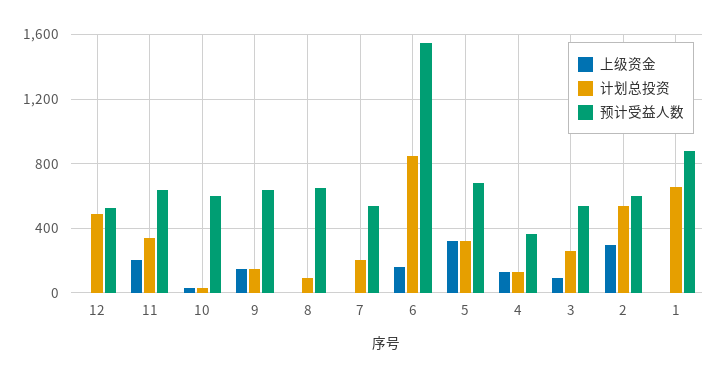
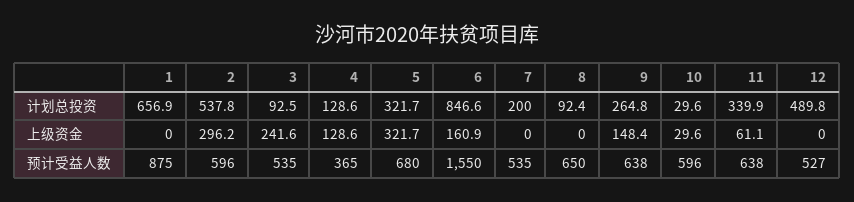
  {
    "上级资金": {
      "12": 0,
-     "11": 200,
+     "11": 61.1,
      "10": 29.6,
      "9": 148.4,
      "8": 0,
      "7": 0,
      "6": 160.9,
      "5": 321.7,
      "4": 128.6,
-     "3": 100,
+     "3": 241.6,
      "2": 296.2,
      "1": 0
    },
    "计划总投资": {
      "12": 489.8,
      "11": 339.9,
      "10": 29.6,
-     "9": 150,
+     "9": 264.8,
      "8": 92.4,
      "7": 200,
      "6": 846.6,
      "5": 321.7,
      "4": 128.6,
-     "3": 250,
+     "3": 92.5,
      "2": 537.8,
      "1": 656.9
    },
    "预计受益人数": {
      "12": 527,
      "11": 638,
      "10": 596,
      "9": 638,
      "8": 650,
      "7": 535,
      "6": 1550,
      "5": 680,
      "4": 365,
      "3": 535,
      "2": 596,
      "1": 875
    }
  }

